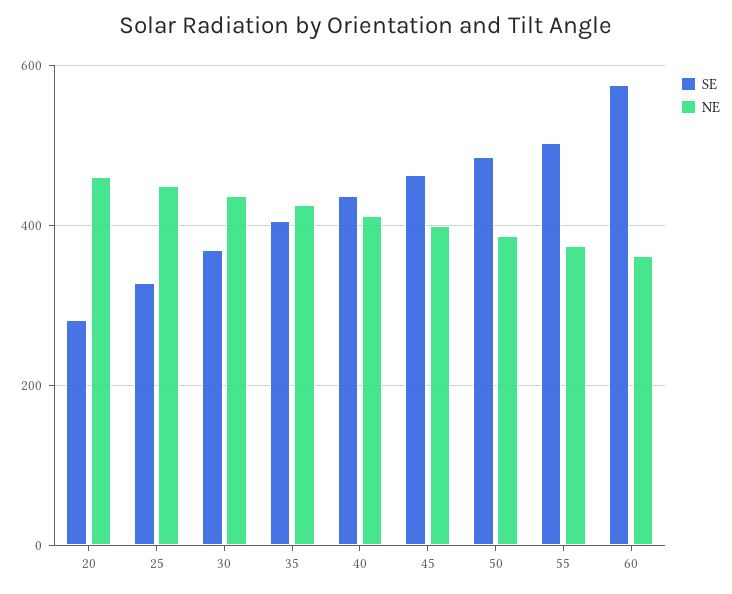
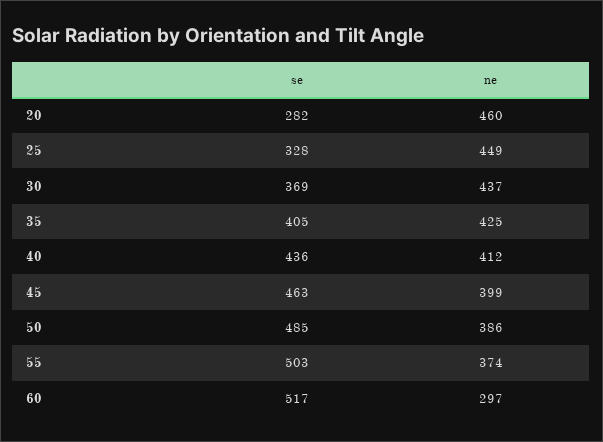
  {
    "SE": {
      "20": 282,
      "25": 328,
      "30": 369,
      "35": 405,
      "40": 436,
      "45": 463,
      "50": 485,
      "55": 503,
-     "60": 580
+     "60": 517
    },
    "NE": {
      "20": 460,
      "25": 449,
      "30": 437,
      "35": 425,
      "40": 412,
      "45": 399,
      "50": 386,
      "55": 374,
-     "60": 360
+     "60": 297
    }
  }

